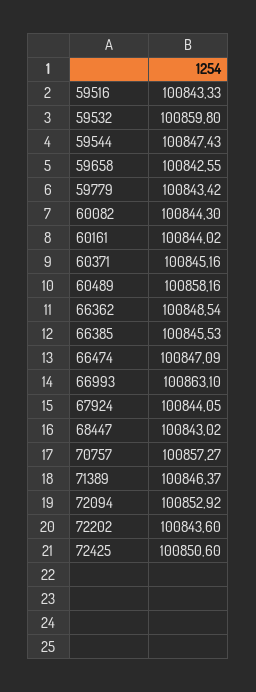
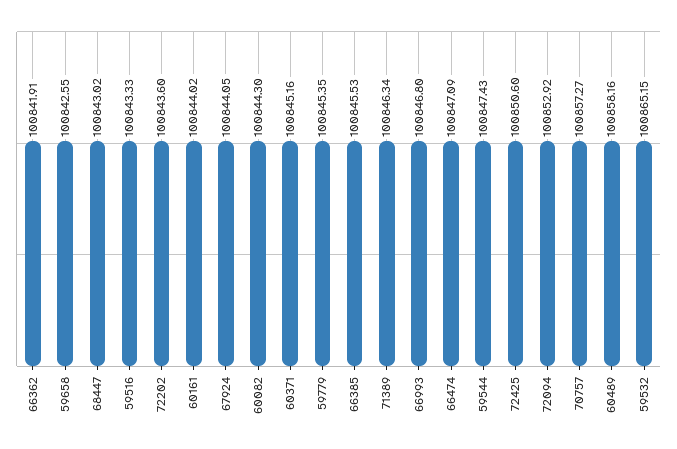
  {
    "59516": 100843.33,
-   "59532": 100859.8,
+   "59532": 100865.15,
    "59544": 100847.43,
    "59658": 100842.55,
-   "59779": 100843.42,
+   "59779": 100845.35,
    "60082": 100844.3,
    "60161": 100844.02,
    "60371": 100845.16,
    "60489": 100858.16,
-   "66362": 100848.54,
+   "66362": 100841.91,
    "66385": 100845.53,
    "66474": 100847.09,
-   "66993": 100863.1,
+   "66993": 100846.8,
    "67924": 100844.05,
    "68447": 100843.02,
    "70757": 100857.27,
-   "71389": 100846.37,
+   "71389": 100846.34,
    "72094": 100852.92,
    "72202": 100843.6,
    "72425": 100850.6
  }

